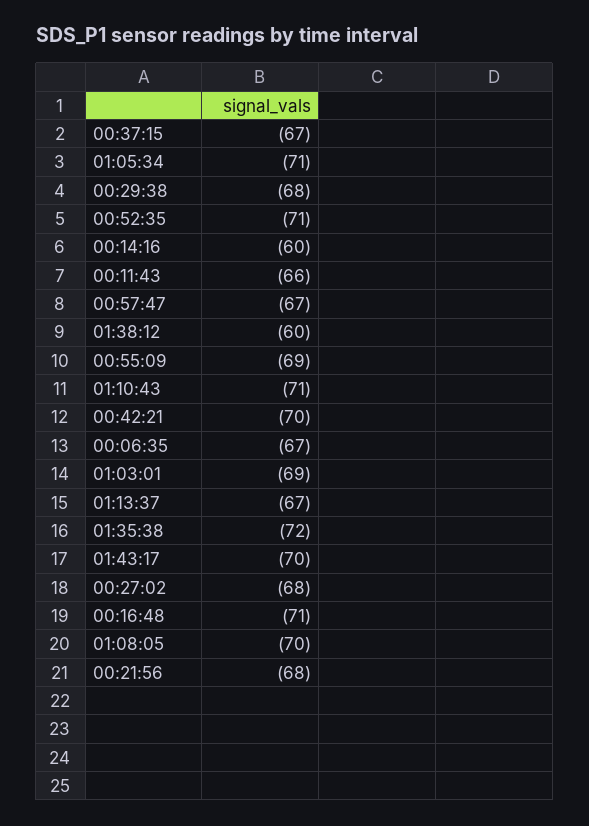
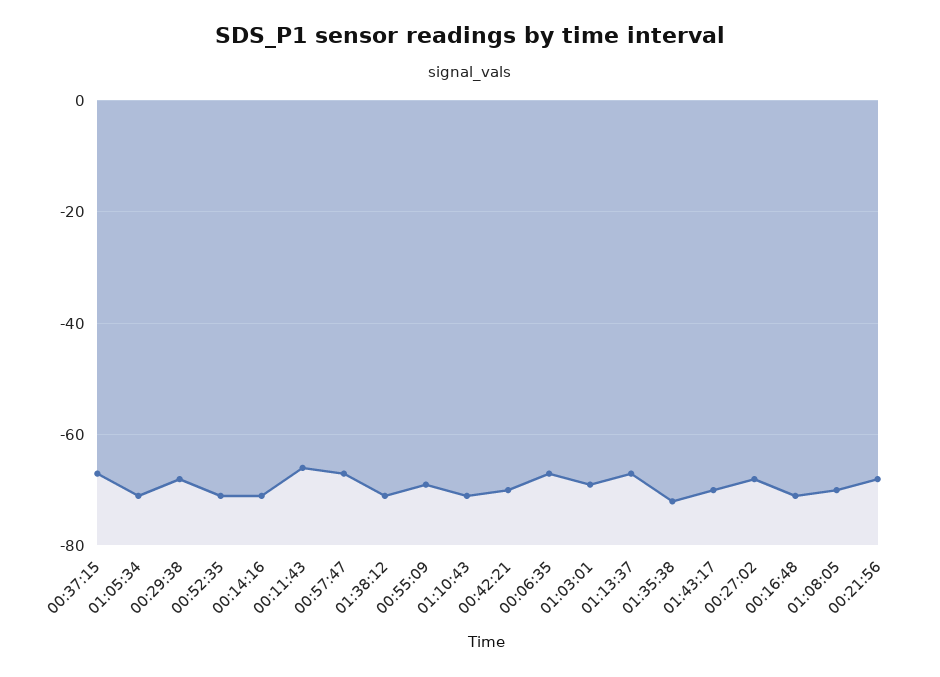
  {
    "00:37:15": -67,
    "01:05:34": -71,
    "00:29:38": -68,
    "00:52:35": -71,
-   "00:14:16": -60,
+   "00:14:16": -70,
    "00:11:43": -66,
    "00:57:47": -67,
-   "01:38:12": -60,
+   "01:38:12": -70,
    "00:55:09": -69,
    "01:10:43": -71,
    "00:42:21": -70,
    "00:06:35": -67,
    "01:03:01": -69,
    "01:13:37": -67,
    "01:35:38": -72,
    "01:43:17": -70,
    "00:27:02": -68,
    "00:16:48": -71,
    "01:08:05": -70,
    "00:21:56": -68
  }

